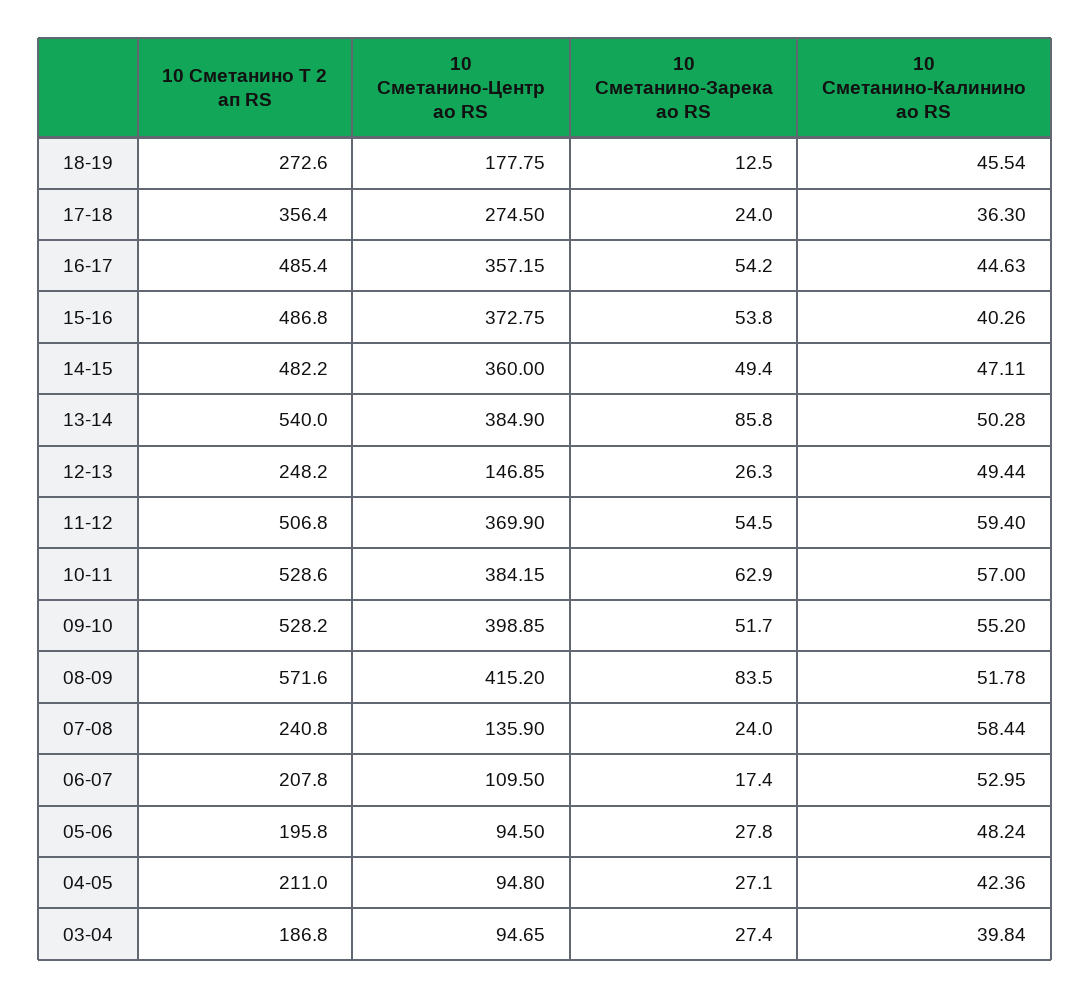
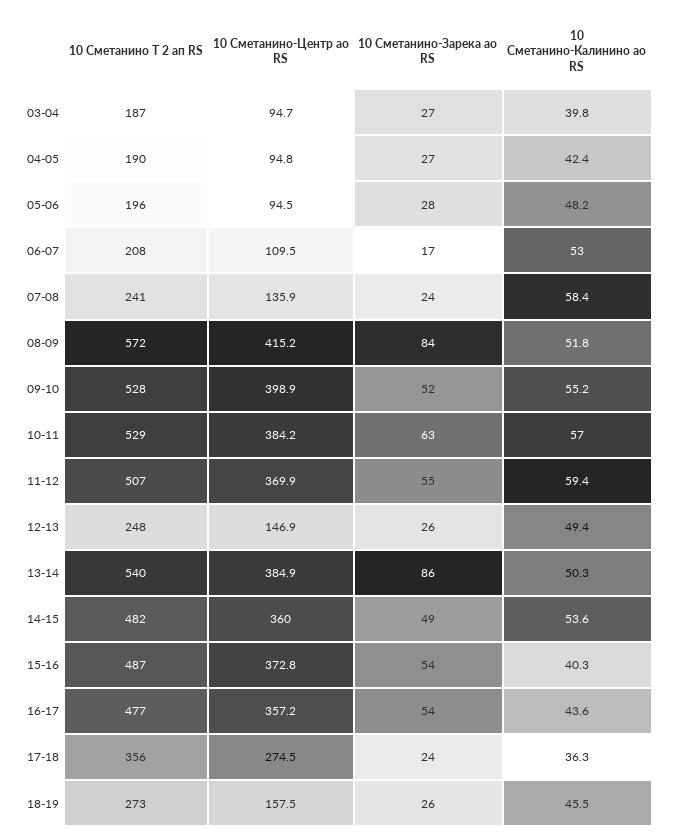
  {
    "10 Сметанино Т 2 ап RS": {
      "18-19": 272.6,
      "17-18": 356.4,
-     "16-17": 485.4,
+     "16-17": 477,
      "15-16": 486.8,
      "14-15": 482.2,
      "13-14": 540,
      "12-13": 248.2,
      "11-12": 506.8,
      "10-11": 528.6,
      "09-10": 528.2,
      "08-09": 571.6,
      "07-08": 240.8,
      "06-07": 207.8,
      "05-06": 195.8,
-     "04-05": 211,
+     "04-05": 190,
      "03-04": 186.8
    },
    "10 Сметанино-Центр ао RS": {
-     "18-19": 177.75,
+     "18-19": 157.5,
      "17-18": 274.5,
      "16-17": 357.15,
      "15-16": 372.75,
      "14-15": 360,
      "13-14": 384.9,
      "12-13": 146.85,
      "11-12": 369.9,
      "10-11": 384.15,
      "09-10": 398.85,
      "08-09": 415.2,
      "07-08": 135.9,
      "06-07": 109.5,
      "05-06": 94.5,
      "04-05": 94.8,
      "03-04": 94.65
    },
    "10 Сметанино-Зарека ао RS": {
-     "18-19": 12.5,
+     "18-19": 26,
      "17-18": 24,
      "16-17": 54.2,
      "15-16": 53.8,
      "14-15": 49.4,
      "13-14": 85.8,
      "12-13": 26.3,
      "11-12": 54.5,
      "10-11": 62.9,
      "09-10": 51.7,
      "08-09": 83.5,
      "07-08": 24,
      "06-07": 17.4,
      "05-06": 27.8,
      "04-05": 27.1,
      "03-04": 27.4
    },
    "10 Сметанино-Калинино ао RS": {
      "18-19": 45.54,
      "17-18": 36.3,
-     "16-17": 44.63,
+     "16-17": 43.6,
      "15-16": 40.26,
-     "14-15": 47.11,
+     "14-15": 53.6,
      "13-14": 50.28,
      "12-13": 49.44,
      "11-12": 59.4,
      "10-11": 57,
      "09-10": 55.2,
      "08-09": 51.78,
      "07-08": 58.44,
      "06-07": 52.95,
      "05-06": 48.24,
      "04-05": 42.36,
      "03-04": 39.84
    }
  }

